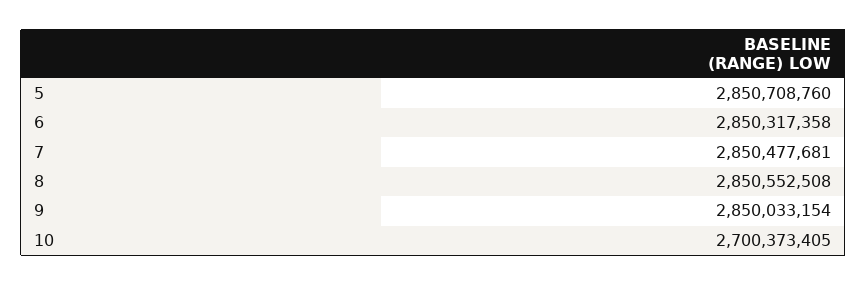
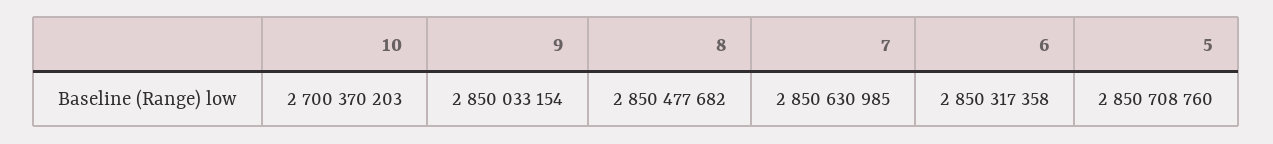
  {
    "5": 2850708760,
    "6": 2850317358,
-   "7": 2850477681,
+   "7": 2850630985,
-   "8": 2850552508,
+   "8": 2850477682,
    "9": 2850033154,
-   "10": 2700373405
+   "10": 2700370203
  }

